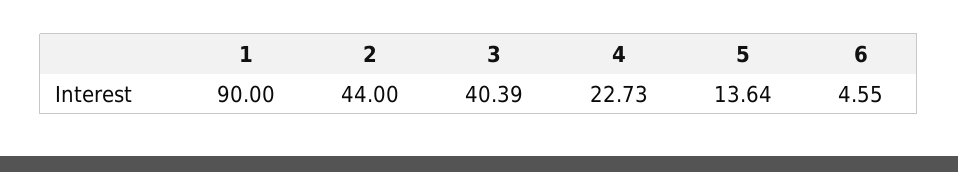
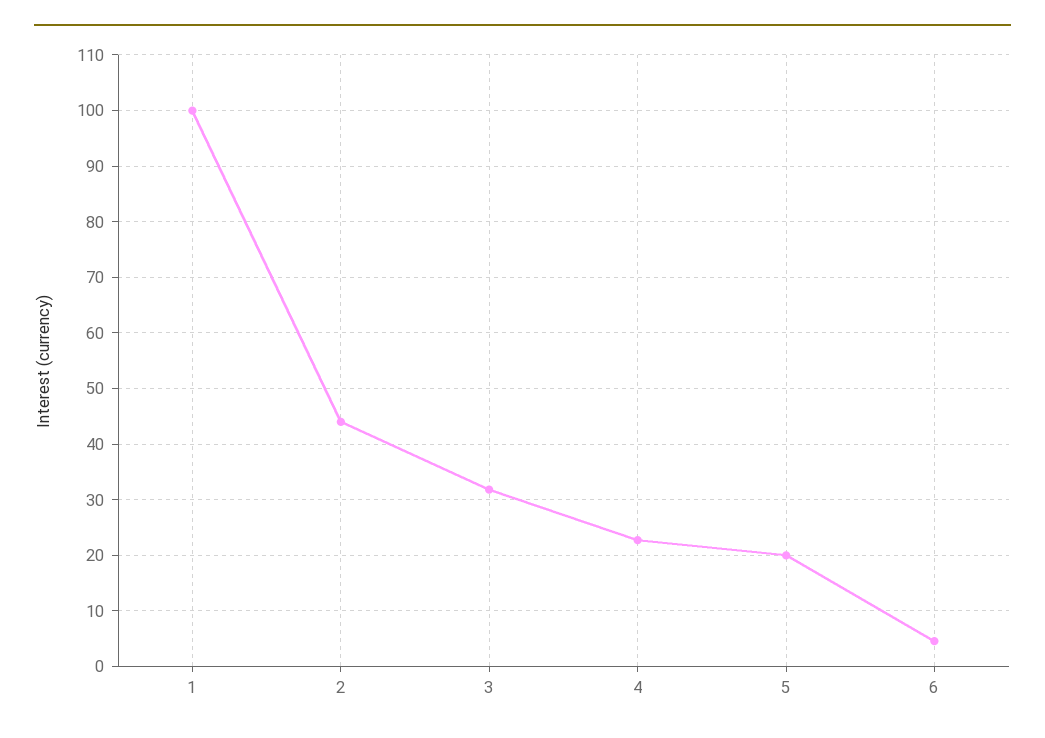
  {
-   "1": 90,
+   "1": 100,
    "2": 44,
-   "3": 40.39,
+   "3": 32,
    "4": 22.73,
-   "5": 13.64,
+   "5": 20,
    "6": 4.55
  }

